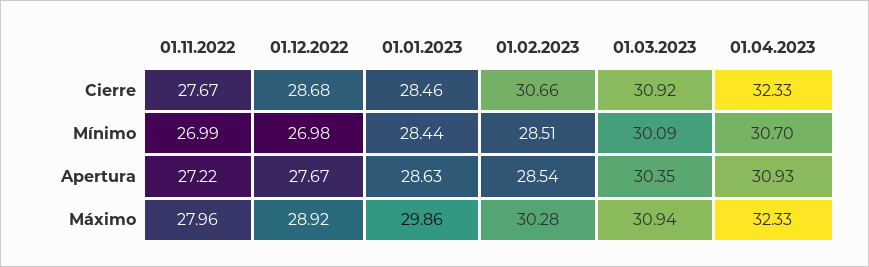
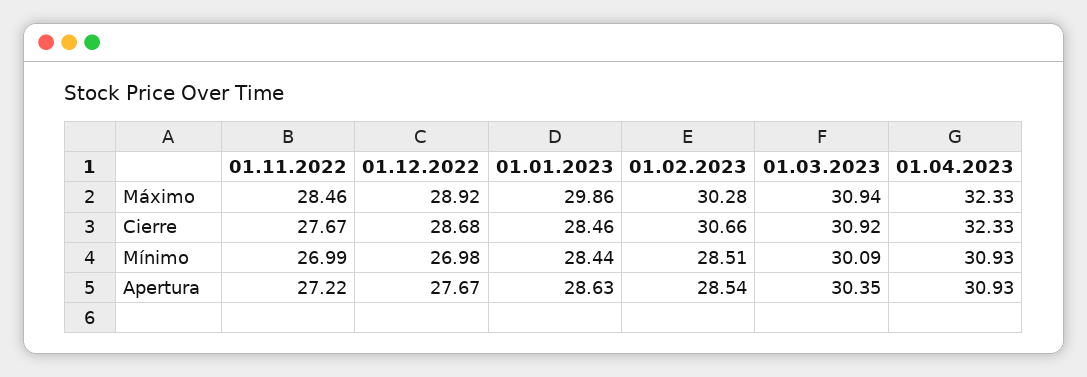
  {
    "01.11.2022": {
      "Cierre": 27.67,
      "Mínimo": 26.99,
      "Apertura": 27.22,
-     "Máximo": 27.96
+     "Máximo": 28.46
    },
    "01.12.2022": {
      "Cierre": 28.68,
      "Mínimo": 26.98,
      "Apertura": 27.67,
      "Máximo": 28.92
    },
    "01.01.2023": {
      "Cierre": 28.46,
      "Mínimo": 28.44,
      "Apertura": 28.63,
      "Máximo": 29.86
    },
    "01.02.2023": {
      "Cierre": 30.66,
      "Mínimo": 28.51,
      "Apertura": 28.54,
      "Máximo": 30.28
    },
    "01.03.2023": {
      "Cierre": 30.92,
      "Mínimo": 30.09,
      "Apertura": 30.35,
      "Máximo": 30.94
    },
    "01.04.2023": {
      "Cierre": 32.33,
-     "Mínimo": 30.7,
+     "Mínimo": 30.93,
      "Apertura": 30.93,
      "Máximo": 32.33
    }
  }

